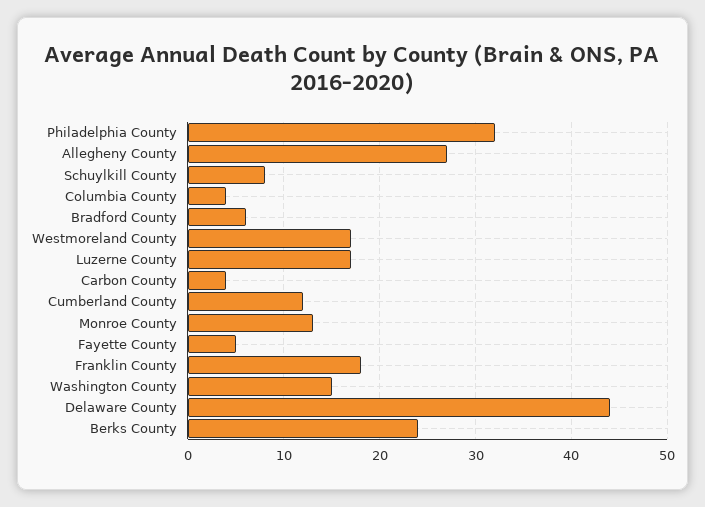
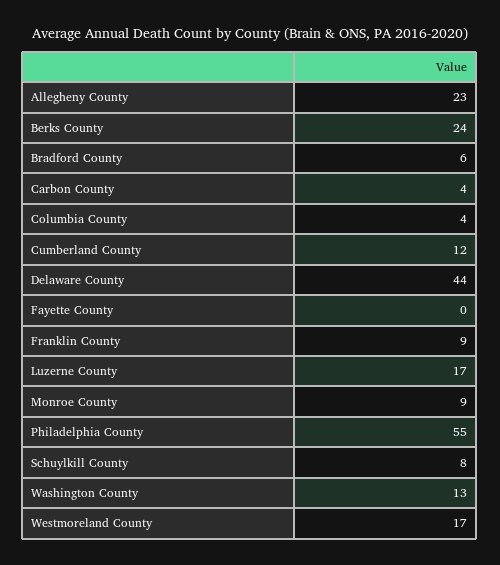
  {
-   "Philadelphia County": 32,
+   "Philadelphia County": 55,
-   "Allegheny County": 27,
+   "Allegheny County": 23,
    "Schuylkill County": 8,
    "Columbia County": 4,
    "Bradford County": 6,
    "Westmoreland County": 17,
    "Luzerne County": 17,
    "Carbon County": 4,
    "Cumberland County": 12,
-   "Monroe County": 13,
+   "Monroe County": 9,
-   "Fayette County": 5,
+   "Fayette County": 0,
-   "Franklin County": 18,
+   "Franklin County": 9,
-   "Washington County": 15,
+   "Washington County": 13,
    "Delaware County": 44,
    "Berks County": 24
  }

